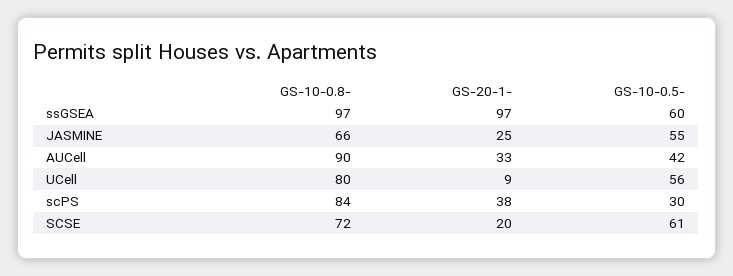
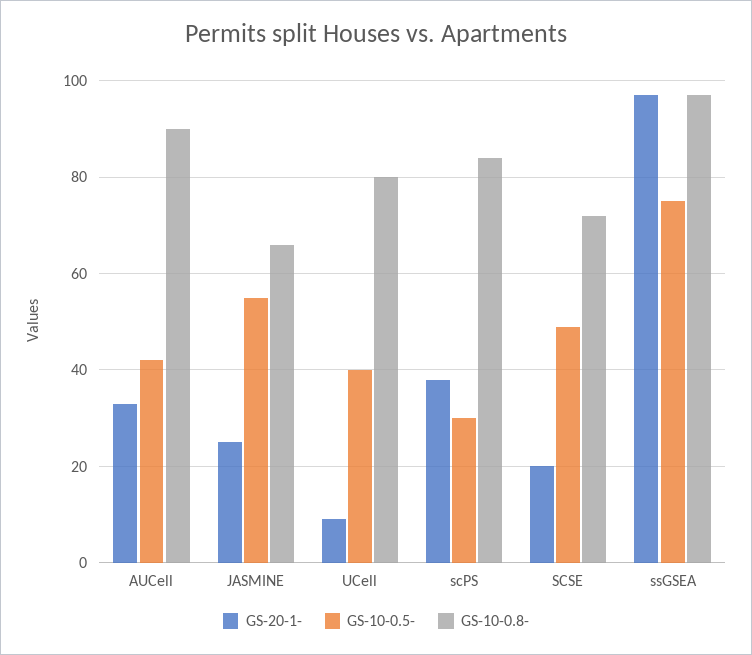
  {
    "GS-10-0.8-": {
      "ssGSEA": 97,
      "JASMINE": 66,
      "AUCell": 90,
      "UCell": 80,
      "scPS": 84,
      "SCSE": 72
    },
    "GS-20-1-": {
      "ssGSEA": 97,
      "JASMINE": 25,
      "AUCell": 33,
      "UCell": 9,
      "scPS": 38,
      "SCSE": 20
    },
    "GS-10-0.5-": {
-     "ssGSEA": 60,
+     "ssGSEA": 75,
      "JASMINE": 55,
      "AUCell": 42,
-     "UCell": 56,
+     "UCell": 40,
      "scPS": 30,
-     "SCSE": 61
+     "SCSE": 50
    }
  }

